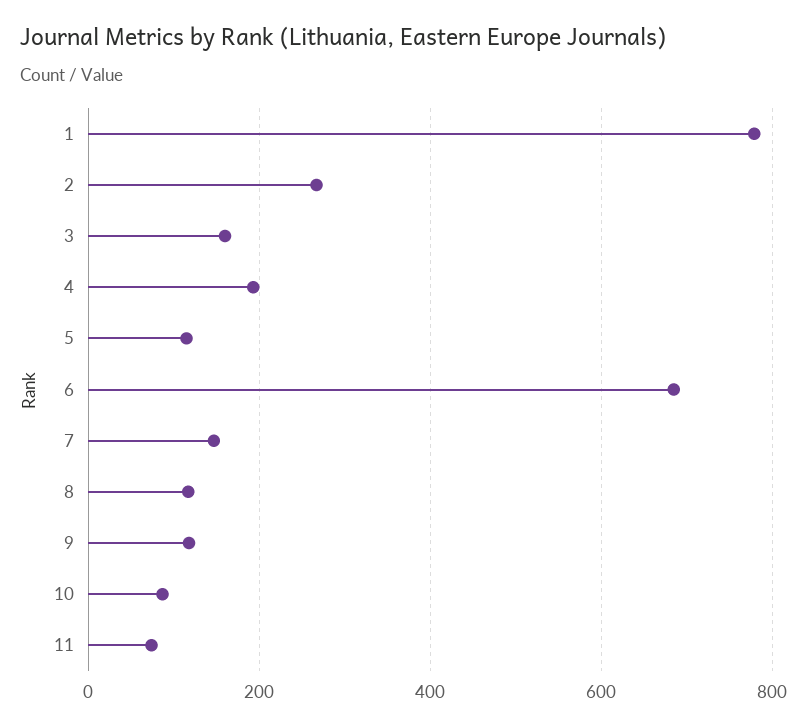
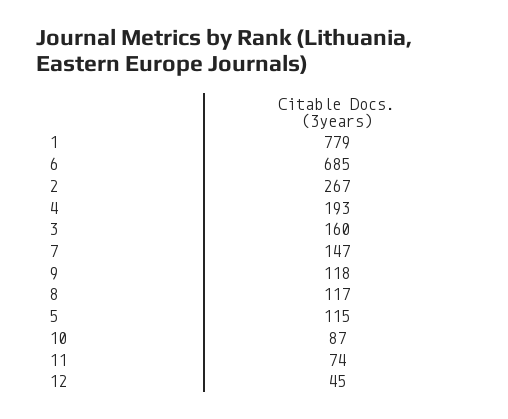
  {
    "1": 779,
    "2": 267,
    "3": 160,
    "4": 193,
    "5": 115,
    "6": 685,
    "7": 147,
    "8": 117,
    "9": 118,
    "10": 87,
-   "11": 74
+   "11": 74,
+   "12": 45
  }

